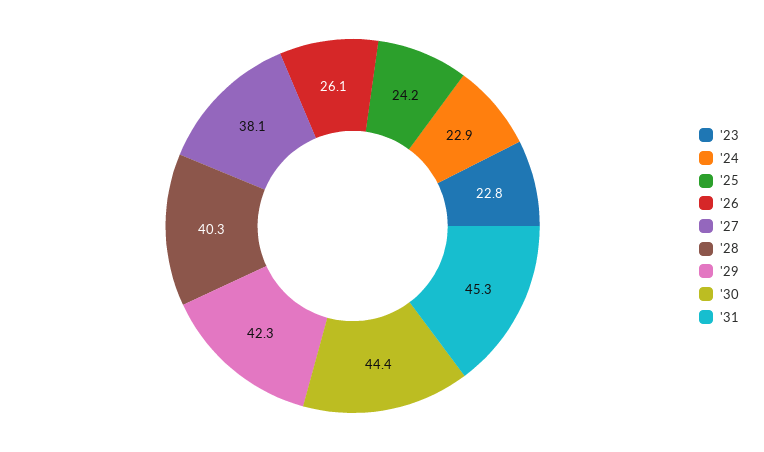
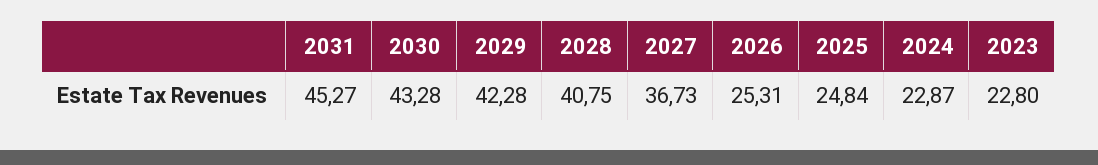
  {
    "'23": 22.8,
    "'24": 22.87,
-   "'25": 24.2,
+   "'25": 24.84,
-   "'26": 26.1,
+   "'26": 25.31,
-   "'27": 38.1,
+   "'27": 36.73,
-   "'28": 40.3,
+   "'28": 40.75,
    "'29": 42.28,
-   "'30": 44.4,
+   "'30": 43.28,
    "'31": 45.27
  }

